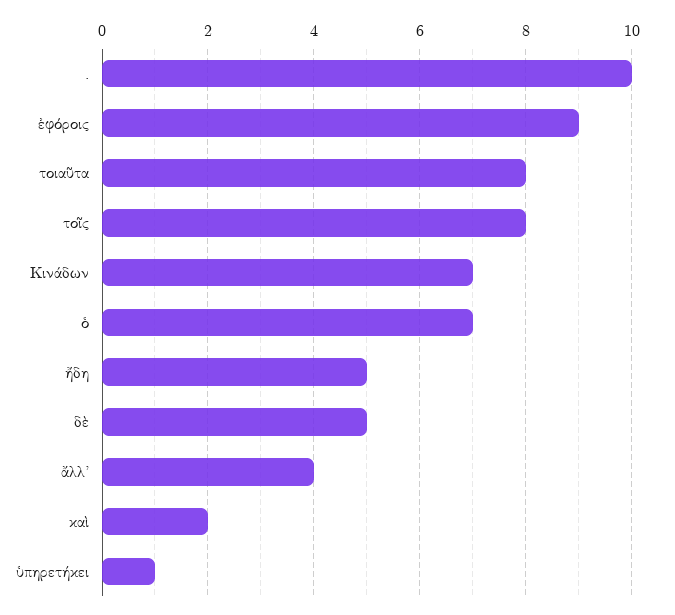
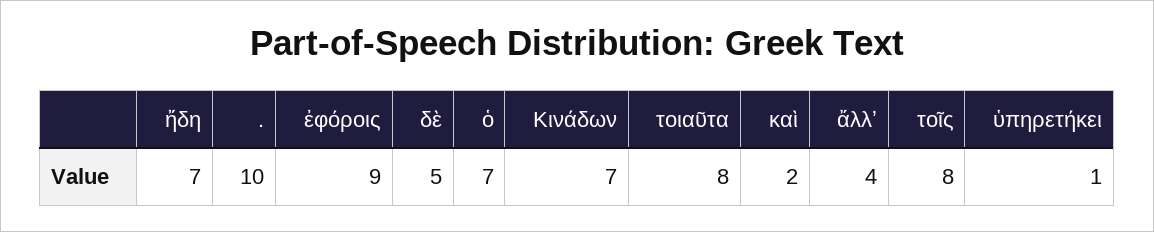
  {
    ".": 10,
    "ἐφόροις": 9,
    "τοιαῦτα": 8,
    "τοῖς": 8,
    "Κινάδων": 7,
    "ὁ": 7,
-   "ἤδη": 5,
+   "ἤδη": 7,
    "δὲ": 5,
    "ἄλλʼ": 4,
    "καὶ": 2,
    "ὑπηρετήκει": 1
  }

